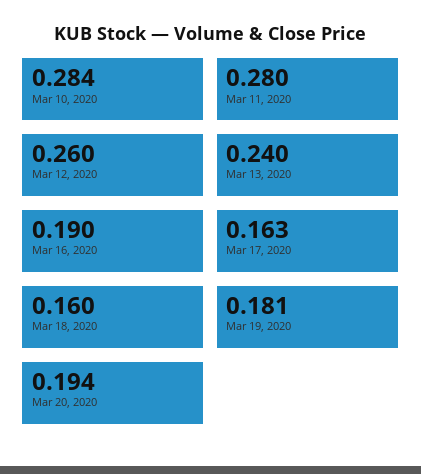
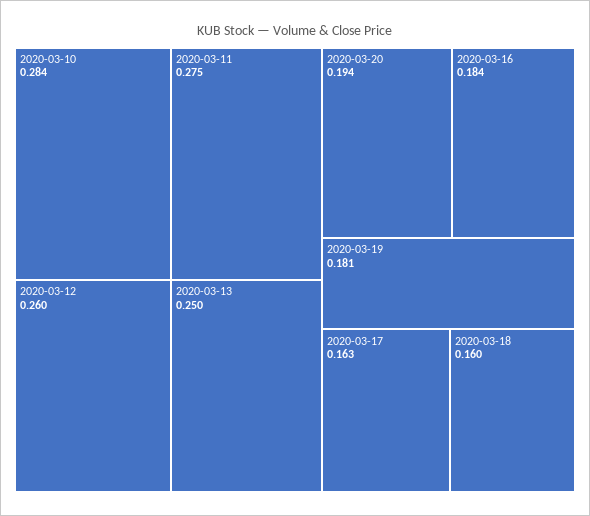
  {
    "Mar 10, 2020": 0.284,
-   "Mar 11, 2020": 0.28,
+   "Mar 11, 2020": 0.275,
    "Mar 12, 2020": 0.26,
-   "Mar 13, 2020": 0.24,
+   "Mar 13, 2020": 0.25,
-   "Mar 16, 2020": 0.19,
+   "Mar 16, 2020": 0.184,
    "Mar 17, 2020": 0.163,
    "Mar 18, 2020": 0.16,
    "Mar 19, 2020": 0.181,
    "Mar 20, 2020": 0.194
  }

